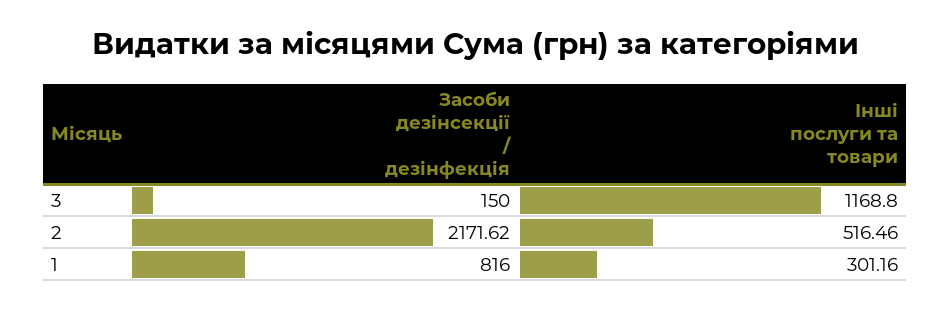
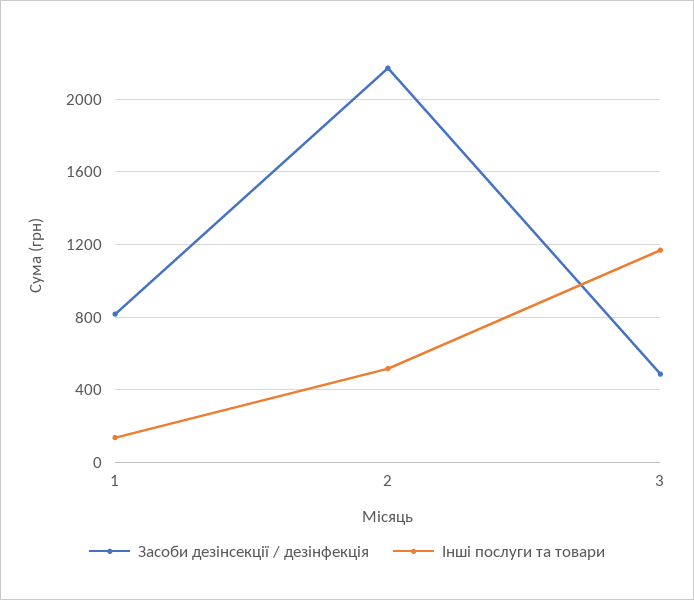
  {
    "Засоби дезінсекції / дезінфекція": {
-     "3": 150,
+     "3": 500,
      "2": 2171.62,
      "1": 816
    },
    "Інші послуги та товари": {
      "3": 1168.8,
      "2": 516.46,
-     "1": 301.16
+     "1": 150
    }
  }

